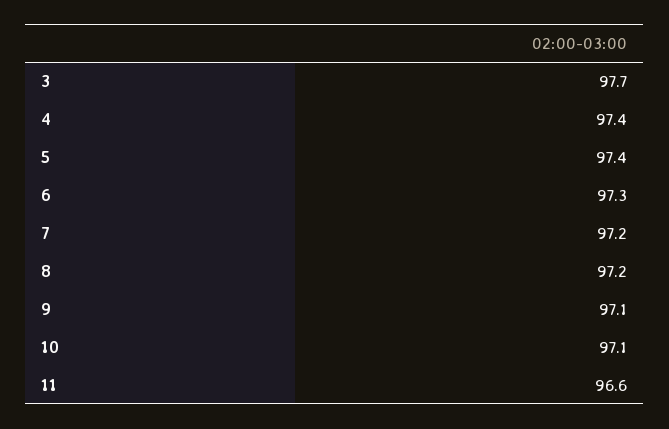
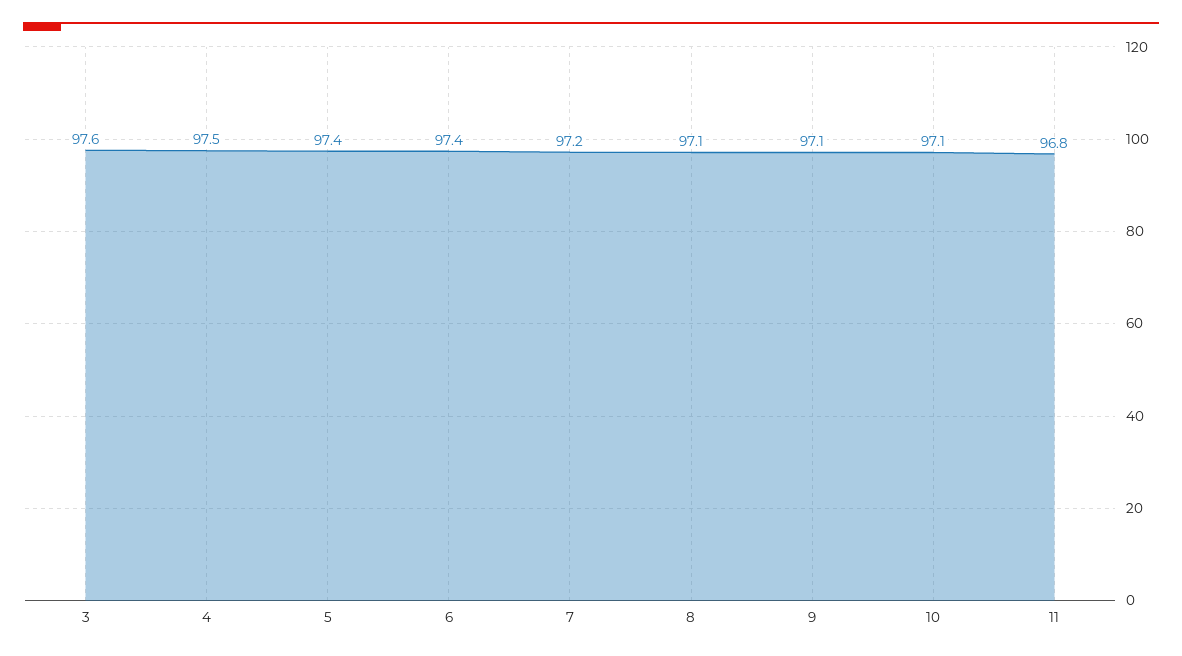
  {
-   "3": 97.7,
+   "3": 97.6,
-   "4": 97.4,
+   "4": 97.5,
    "5": 97.4,
-   "6": 97.3,
+   "6": 97.4,
    "7": 97.2,
-   "8": 97.2,
+   "8": 97.1,
    "9": 97.1,
    "10": 97.1,
-   "11": 96.6
+   "11": 96.8
  }

